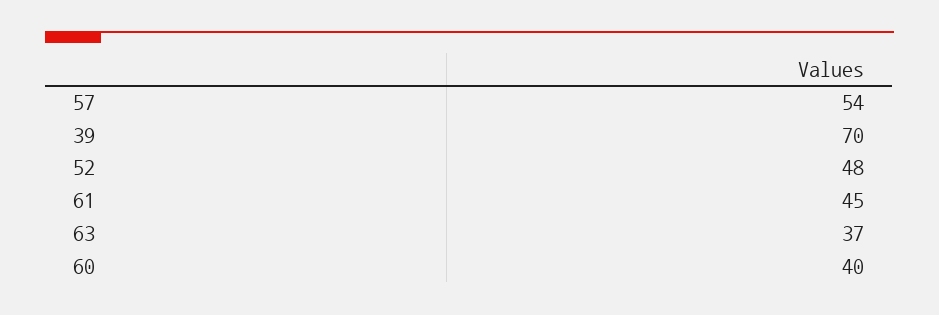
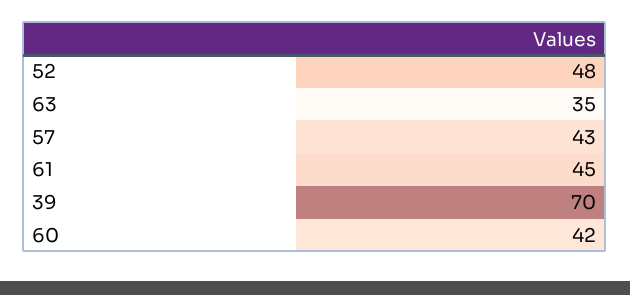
  {
-   "57": 54,
+   "57": 43,
    "39": 70,
    "52": 48,
    "61": 45,
-   "63": 37,
+   "63": 35,
-   "60": 40
+   "60": 42
  }

